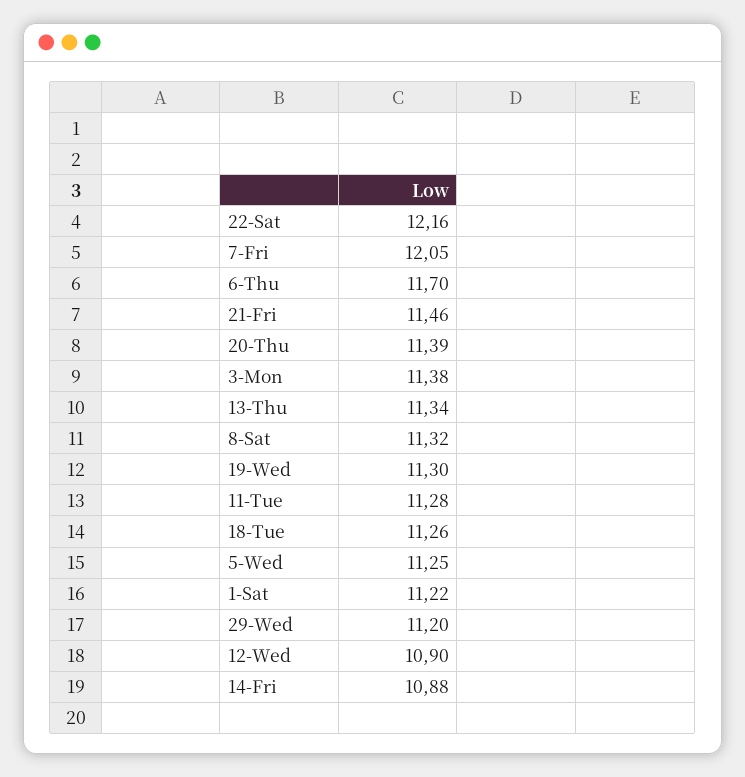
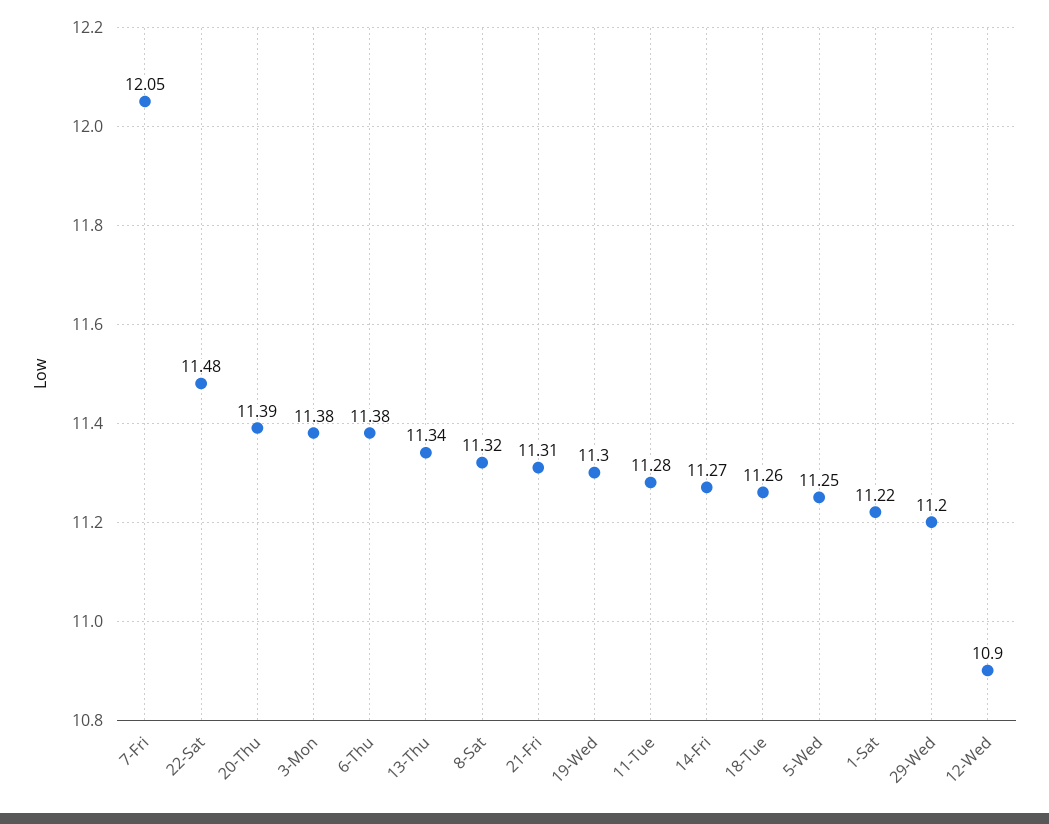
  {
-   "22-Sat": 12.16,
+   "22-Sat": 11.48,
    "7-Fri": 12.05,
-   "6-Thu": 11.7,
+   "6-Thu": 11.38,
-   "21-Fri": 11.46,
+   "21-Fri": 11.31,
    "20-Thu": 11.39,
    "3-Mon": 11.38,
    "13-Thu": 11.34,
    "8-Sat": 11.32,
    "19-Wed": 11.3,
    "11-Tue": 11.28,
    "18-Tue": 11.26,
    "5-Wed": 11.25,
    "1-Sat": 11.22,
    "29-Wed": 11.2,
    "12-Wed": 10.9,
-   "14-Fri": 10.88
+   "14-Fri": 11.27
  }

